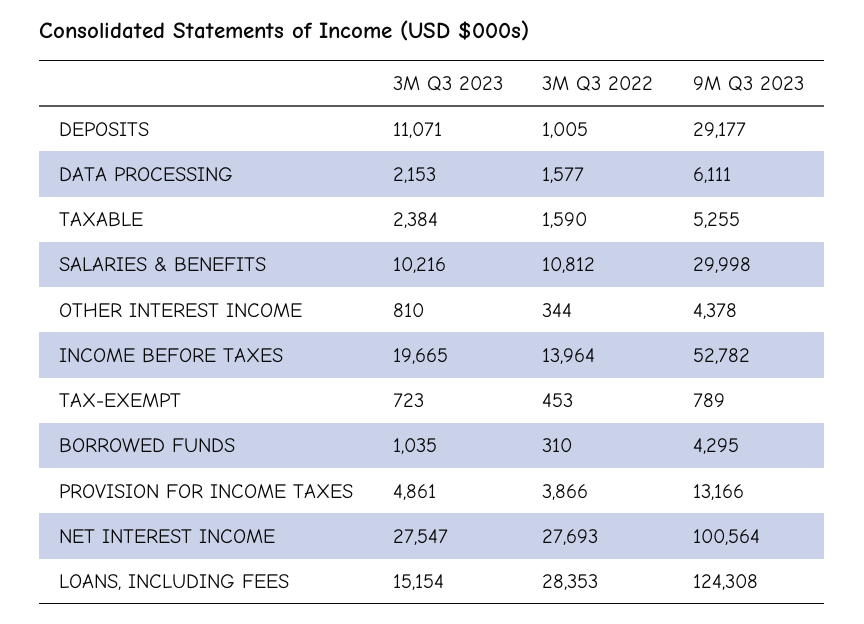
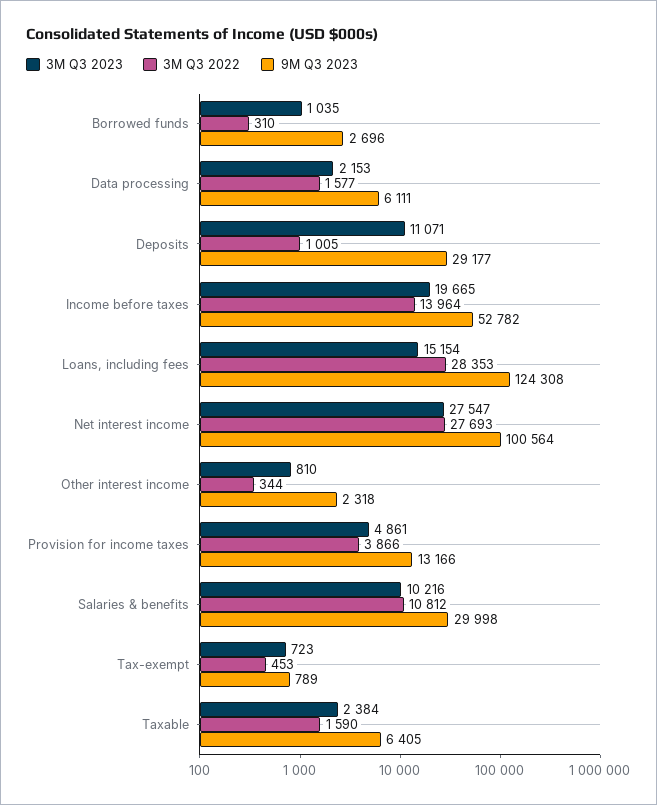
  {
    "3M Q3 2023": {
      "DEPOSITS": 11071,
      "DATA PROCESSING": 2153,
      "TAXABLE": 2384,
      "SALARIES & BENEFITS": 10216,
      "OTHER INTEREST INCOME": 810,
      "INCOME BEFORE TAXES": 19665,
      "TAX-EXEMPT": 723,
      "BORROWED FUNDS": 1035,
      "PROVISION FOR INCOME TAXES": 4861,
      "NET INTEREST INCOME": 27547,
      "LOANS, INCLUDING FEES": 15154
    },
    "3M Q3 2022": {
      "DEPOSITS": 1005,
      "DATA PROCESSING": 1577,
      "TAXABLE": 1590,
      "SALARIES & BENEFITS": 10812,
      "OTHER INTEREST INCOME": 344,
      "INCOME BEFORE TAXES": 13964,
      "TAX-EXEMPT": 453,
      "BORROWED FUNDS": 310,
      "PROVISION FOR INCOME TAXES": 3866,
      "NET INTEREST INCOME": 27693,
      "LOANS, INCLUDING FEES": 28353
    },
    "9M Q3 2023": {
      "DEPOSITS": 29177,
      "DATA PROCESSING": 6111,
-     "TAXABLE": 5255,
+     "TAXABLE": 6405,
      "SALARIES & BENEFITS": 29998,
-     "OTHER INTEREST INCOME": 4378,
+     "OTHER INTEREST INCOME": 2318,
      "INCOME BEFORE TAXES": 52782,
      "TAX-EXEMPT": 789,
-     "BORROWED FUNDS": 4295,
+     "BORROWED FUNDS": 2696,
      "PROVISION FOR INCOME TAXES": 13166,
      "NET INTEREST INCOME": 100564,
      "LOANS, INCLUDING FEES": 124308
    }
  }

